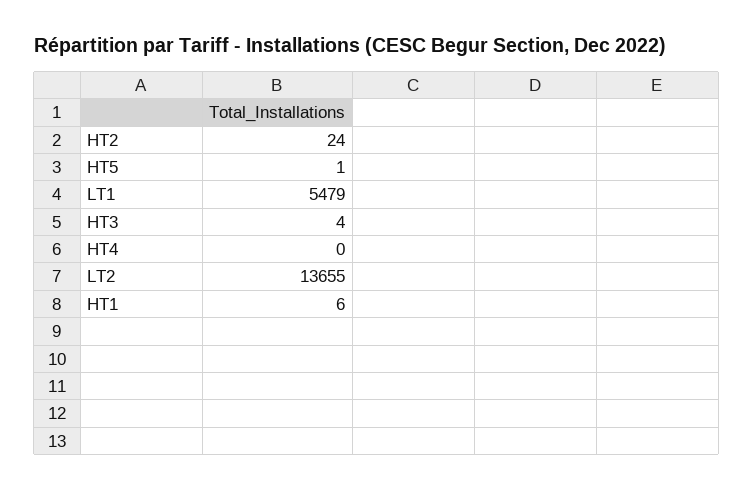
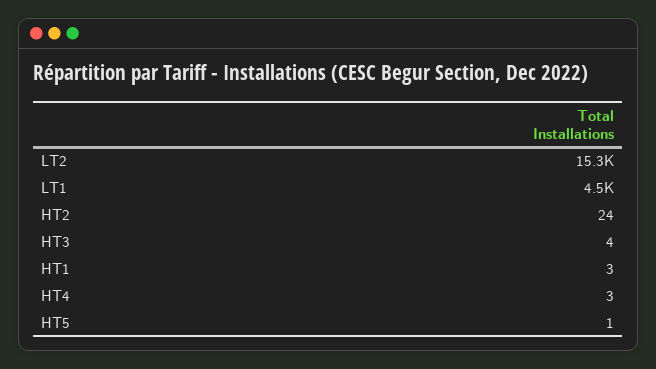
  {
    "HT2": 24,
    "HT5": 1,
-   "LT1": 5479,
+   "LT1": 4500,
    "HT3": 4,
-   "HT4": 0,
+   "HT4": 3,
-   "LT2": 13655,
+   "LT2": 15300,
-   "HT1": 6
+   "HT1": 3
  }

